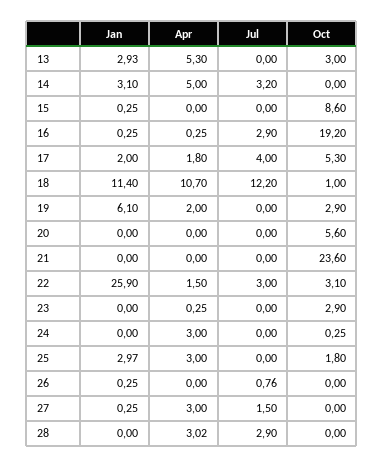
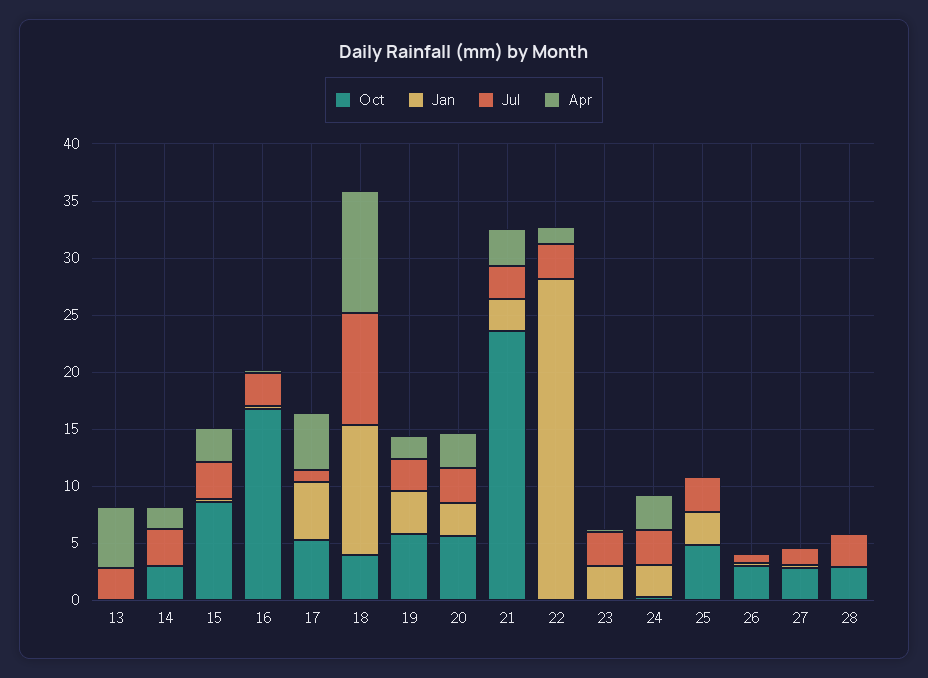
  {
    "Jan": {
-     "13": 2.93,
+     "13": 0,
-     "14": 3.1,
+     "14": 0,
      "15": 0.25,
      "16": 0.25,
-     "17": 2,
+     "17": 5,
      "18": 11.4,
-     "19": 6.1,
+     "19": 4,
-     "20": 0,
+     "20": 3,
-     "21": 0,
+     "21": 3,
-     "22": 25.9,
+     "22": 28,
-     "23": 0,
+     "23": 3,
-     "24": 0,
+     "24": 3,
      "25": 2.97,
      "26": 0.25,
      "27": 0.25,
      "28": 0
    },
    "Apr": {
      "13": 5.3,
-     "14": 5,
+     "14": 2,
-     "15": 0,
+     "15": 3,
      "16": 0.25,
-     "17": 1.8,
+     "17": 5,
      "18": 10.7,
      "19": 2,
-     "20": 0,
+     "20": 3,
-     "21": 0,
+     "21": 3,
      "22": 1.5,
      "23": 0.25,
      "24": 3,
-     "25": 3,
+     "25": 0,
      "26": 0,
-     "27": 3,
+     "27": 0,
-     "28": 3.02
+     "28": 0
    },
    "Jul": {
-     "13": 0,
+     "13": 3,
      "14": 3.2,
-     "15": 0,
+     "15": 3,
      "16": 2.9,
-     "17": 4,
+     "17": 1,
-     "18": 12.2,
+     "18": 10,
-     "19": 0,
+     "19": 3,
-     "20": 0,
+     "20": 3,
-     "21": 0,
+     "21": 3,
      "22": 3,
-     "23": 0,
+     "23": 3,
-     "24": 0,
+     "24": 3,
-     "25": 0,
+     "25": 3,
      "26": 0.76,
      "27": 1.5,
      "28": 2.9
    },
    "Oct": {
-     "13": 3,
+     "13": 0,
-     "14": 0,
+     "14": 3,
      "15": 8.6,
-     "16": 19.2,
+     "16": 17,
      "17": 5.3,
-     "18": 1,
+     "18": 4,
-     "19": 2.9,
+     "19": 6,
      "20": 5.6,
      "21": 23.6,
-     "22": 3.1,
+     "22": 0,
-     "23": 2.9,
+     "23": 0,
      "24": 0.25,
-     "25": 1.8,
+     "25": 5,
-     "26": 0,
+     "26": 3,
-     "27": 0,
+     "27": 3,
-     "28": 0
+     "28": 3
    }
  }

